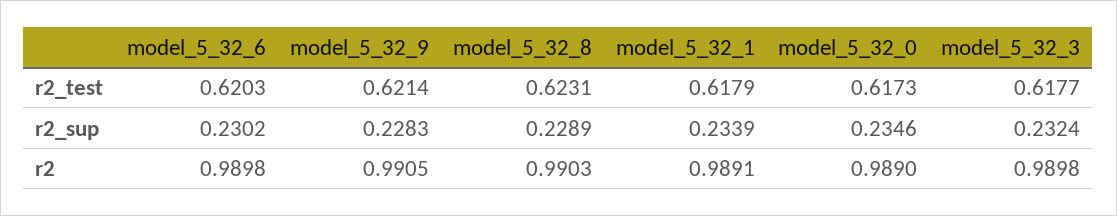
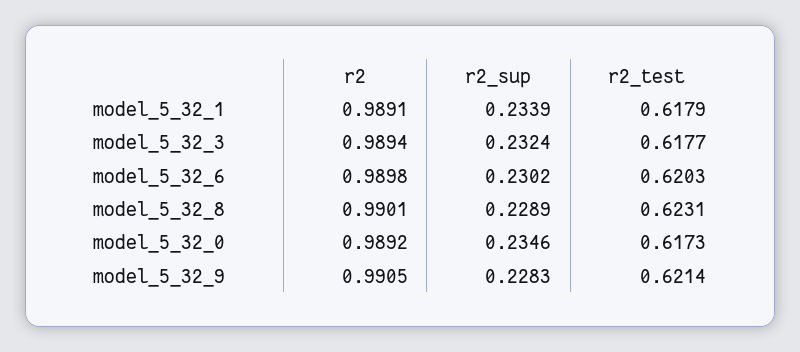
  {
    "model_5_32_6": {
      "r2_test": 0.6203,
      "r2_sup": 0.2302,
      "r2": 0.9898
    },
    "model_5_32_9": {
      "r2_test": 0.6214,
      "r2_sup": 0.2283,
      "r2": 0.9905
    },
    "model_5_32_8": {
      "r2_test": 0.6231,
      "r2_sup": 0.2289,
-     "r2": 0.9903
+     "r2": 0.9901
    },
    "model_5_32_1": {
      "r2_test": 0.6179,
      "r2_sup": 0.2339,
      "r2": 0.9891
    },
    "model_5_32_0": {
      "r2_test": 0.6173,
      "r2_sup": 0.2346,
-     "r2": 0.989
+     "r2": 0.9892
    },
    "model_5_32_3": {
      "r2_test": 0.6177,
      "r2_sup": 0.2324,
-     "r2": 0.9898
+     "r2": 0.9894
    }
  }

